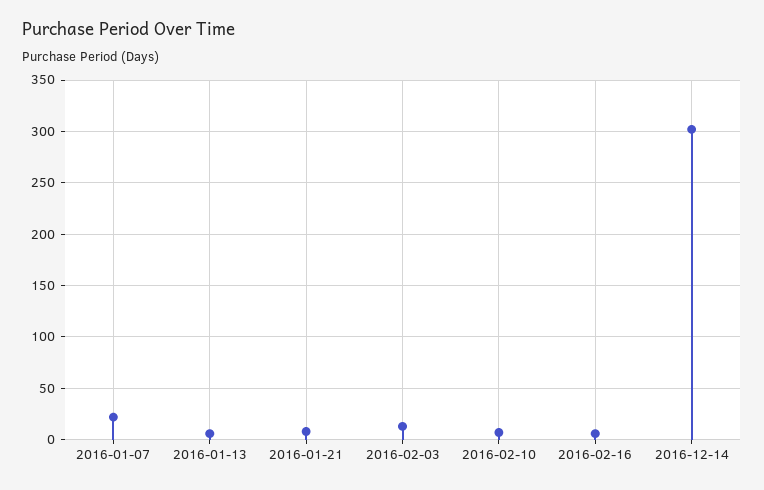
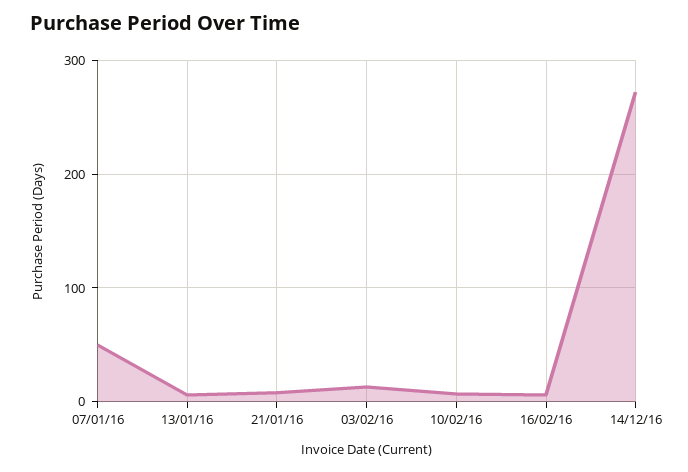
  {
-   "2016-01-07": 20,
+   "2016-01-07": 50,
    "2016-01-13": 10,
    "2016-01-21": 10,
    "2016-02-03": 10,
    "2016-02-10": 10,
    "2016-02-16": 10,
-   "2016-12-14": 300
+   "2016-12-14": 270
  }

